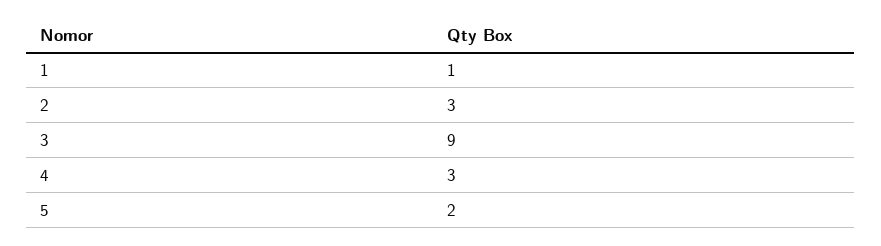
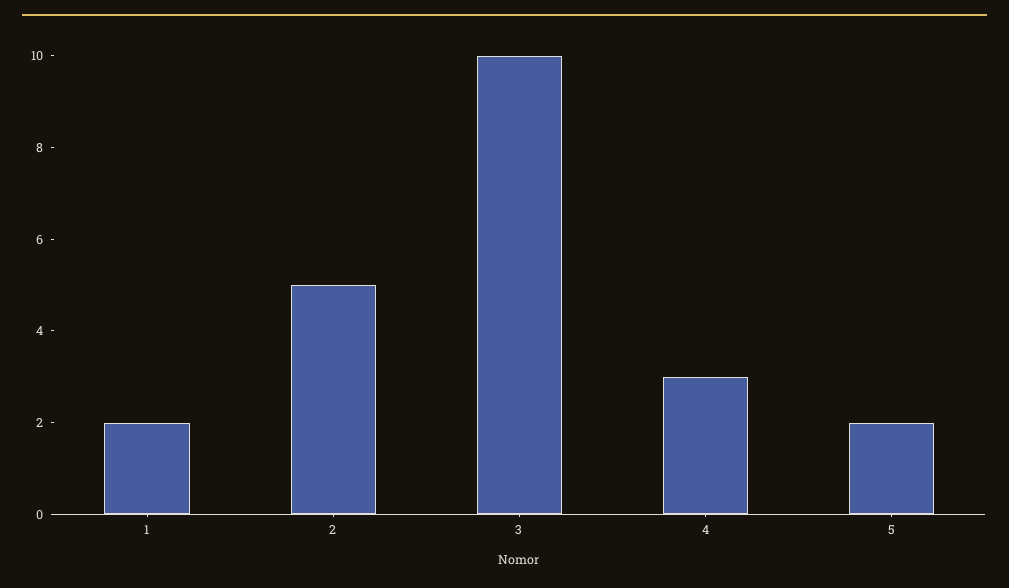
  {
-   "1": 1,
+   "1": 2,
-   "2": 3,
+   "2": 5,
-   "3": 9,
+   "3": 10,
    "4": 3,
    "5": 2
  }

